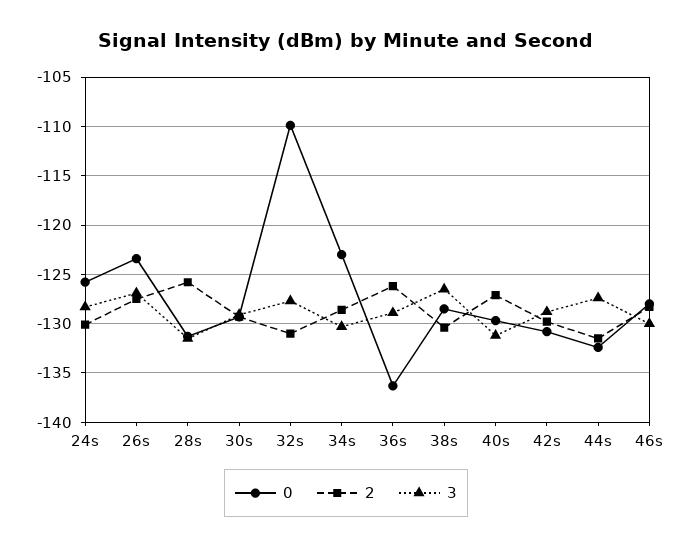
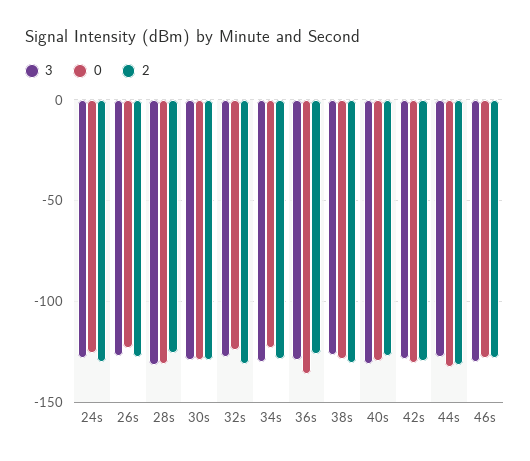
  {
    "0": {
      "24s": -126,
      "26s": -123,
      "28s": -131,
      "30s": -129,
-     "32s": -110,
+     "32s": -125,
      "34s": -123,
      "36s": -136,
      "38s": -129,
      "40s": -130,
      "42s": -131,
      "44s": -132,
      "46s": -128
    },
    "2": {
      "24s": -130,
      "26s": -128,
      "28s": -126,
      "30s": -129,
      "32s": -131,
      "34s": -129,
      "36s": -126,
      "38s": -130,
      "40s": -127,
      "42s": -130,
      "44s": -132,
      "46s": -128
    },
    "3": {
      "24s": -128,
      "26s": -127,
      "28s": -132,
      "30s": -129,
      "32s": -128,
      "34s": -130,
      "36s": -129,
      "38s": -127,
      "40s": -131,
      "42s": -129,
      "44s": -127,
      "46s": -130
    }
  }

